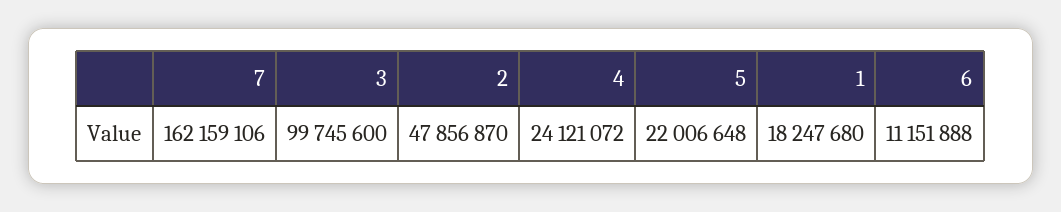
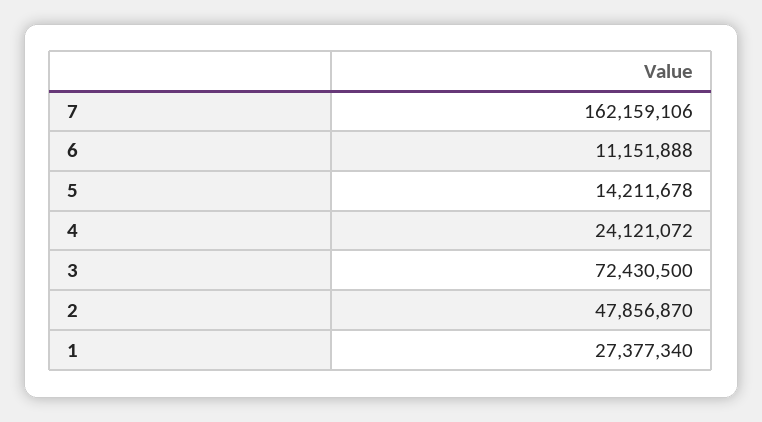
  {
    "7": 162159106,
-   "3": 99745600,
+   "3": 72430500,
    "2": 47856870,
    "4": 24121072,
-   "5": 22006648,
+   "5": 14211678,
-   "1": 18247680,
+   "1": 27377340,
    "6": 11151888
  }

